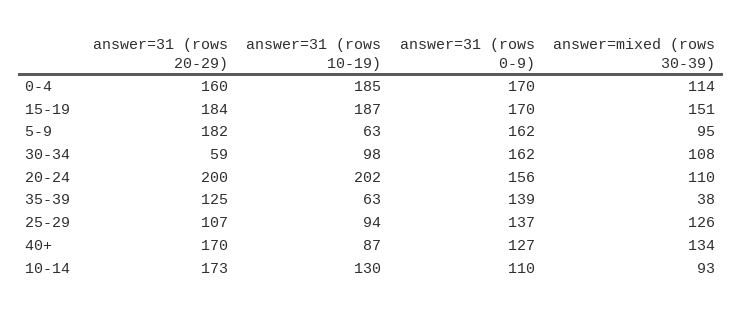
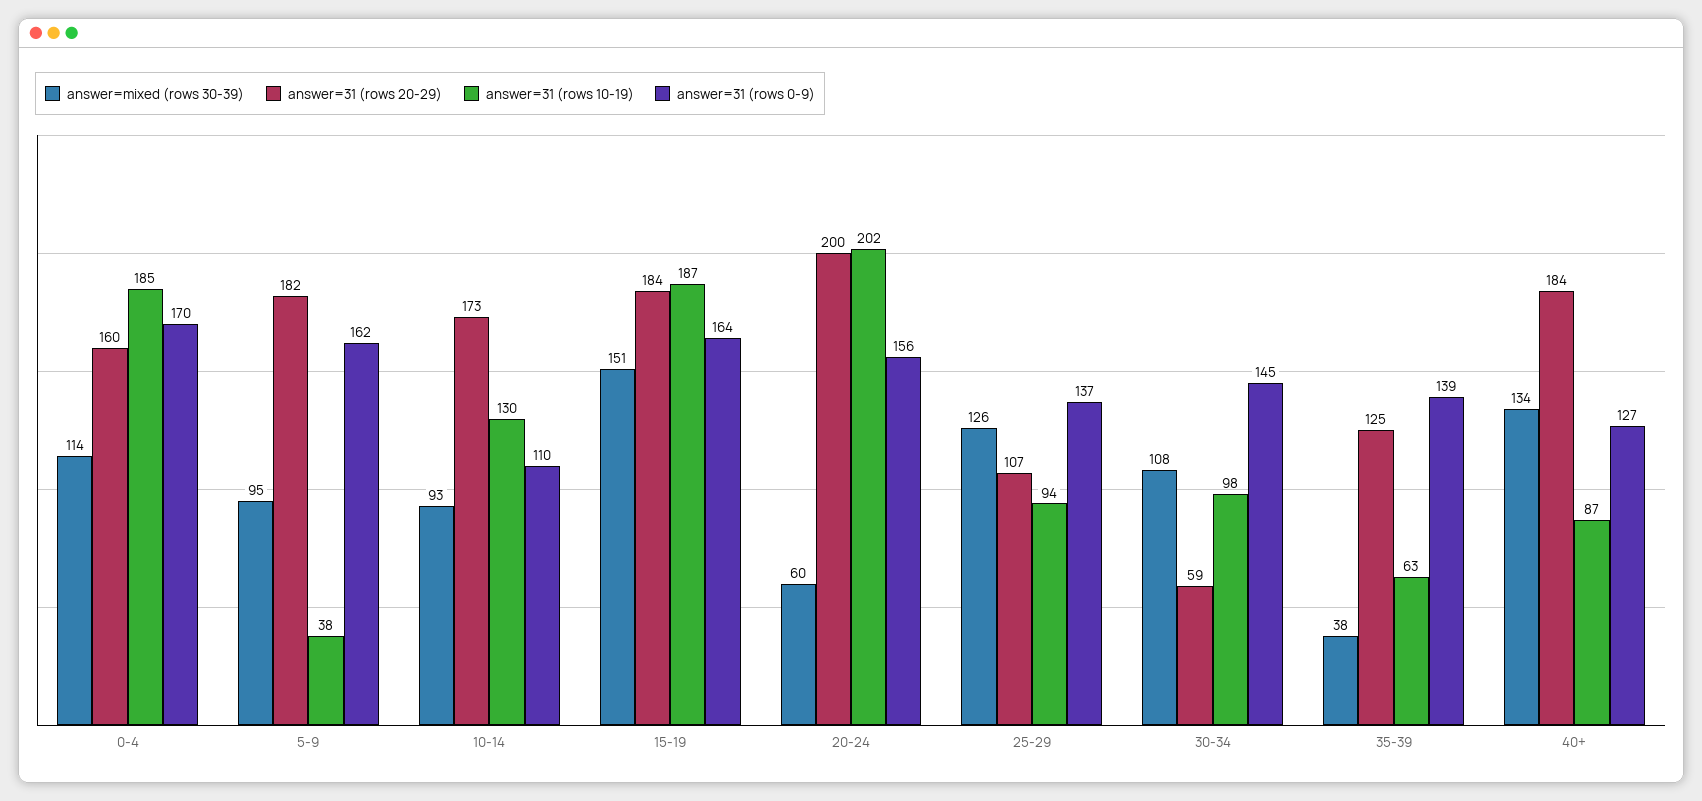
  {
    "answer=31 (rows 20-29)": {
      "0-4": 160,
      "15-19": 184,
      "5-9": 182,
      "30-34": 59,
      "20-24": 200,
      "35-39": 125,
      "25-29": 107,
-     "40+": 170,
+     "40+": 184,
      "10-14": 173
    },
    "answer=31 (rows 10-19)": {
      "0-4": 185,
      "15-19": 187,
-     "5-9": 63,
+     "5-9": 38,
      "30-34": 98,
      "20-24": 202,
      "35-39": 63,
      "25-29": 94,
      "40+": 87,
      "10-14": 130
    },
    "answer=31 (rows 0-9)": {
      "0-4": 170,
-     "15-19": 170,
+     "15-19": 164,
      "5-9": 162,
-     "30-34": 162,
+     "30-34": 145,
      "20-24": 156,
      "35-39": 139,
      "25-29": 137,
      "40+": 127,
      "10-14": 110
    },
    "answer=mixed (rows 30-39)": {
      "0-4": 114,
      "15-19": 151,
      "5-9": 95,
      "30-34": 108,
-     "20-24": 110,
+     "20-24": 60,
      "35-39": 38,
      "25-29": 126,
      "40+": 134,
      "10-14": 93
    }
  }

